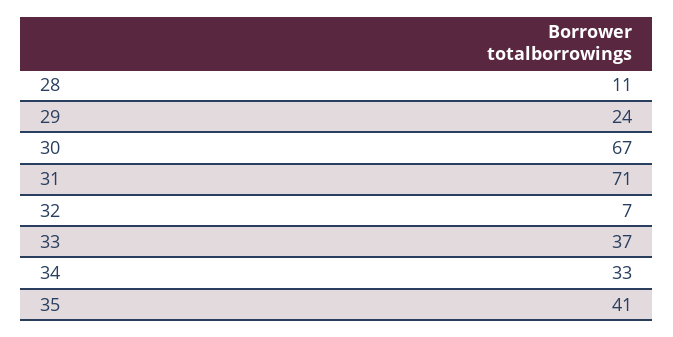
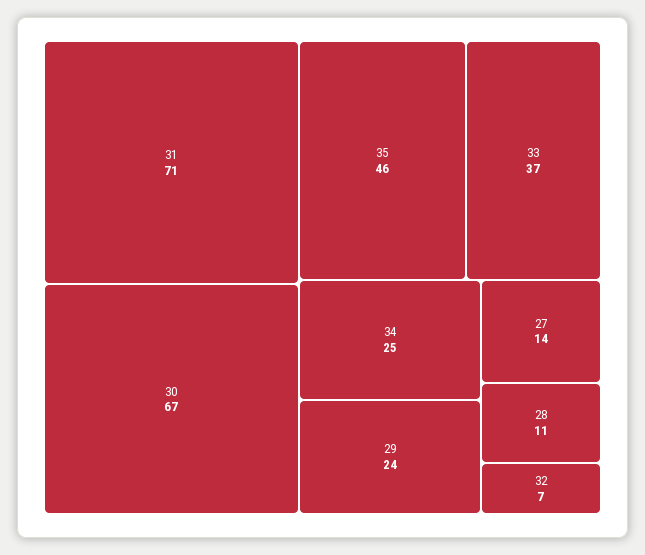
  {
    "28": 11,
    "29": 24,
    "30": 67,
    "31": 71,
    "32": 7,
    "33": 37,
-   "34": 33,
+   "34": 25,
-   "35": 41
+   "35": 46,
+   "27": 14
  }

